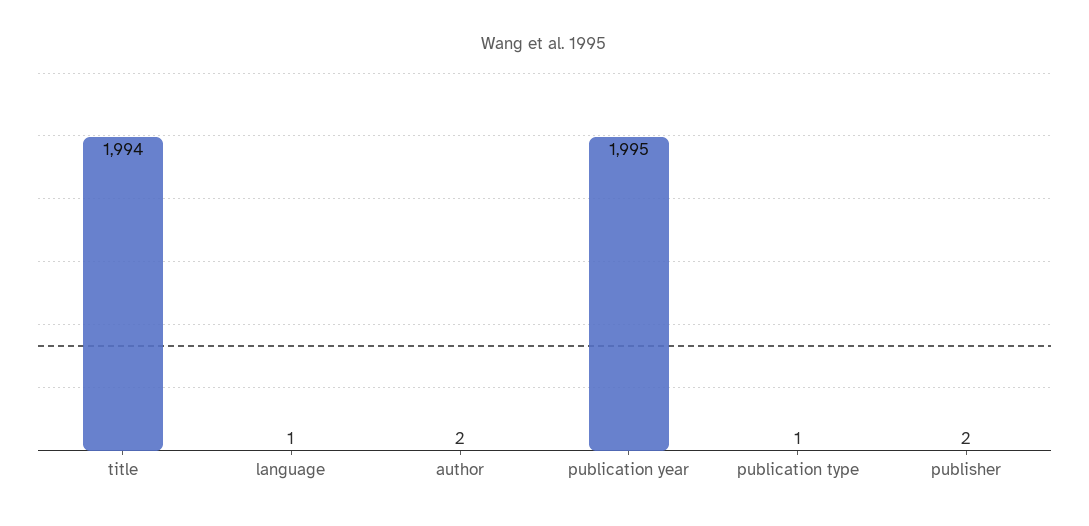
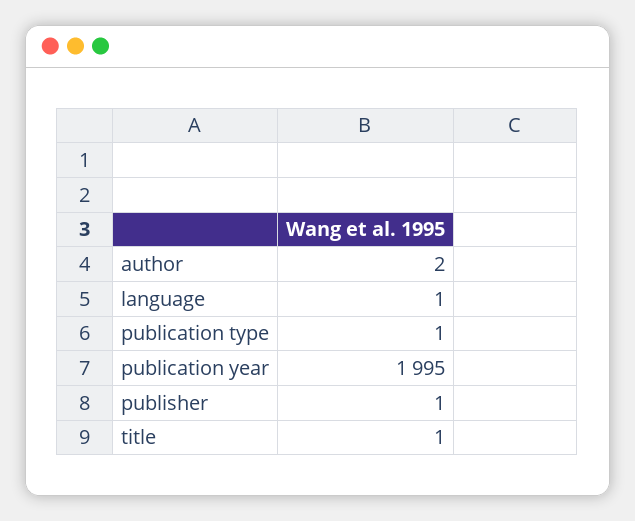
  {
-   "title": 1994,
+   "title": 1,
    "language": 1,
    "author": 2,
    "publication year": 1995,
    "publication type": 1,
-   "publisher": 2
+   "publisher": 1
  }

